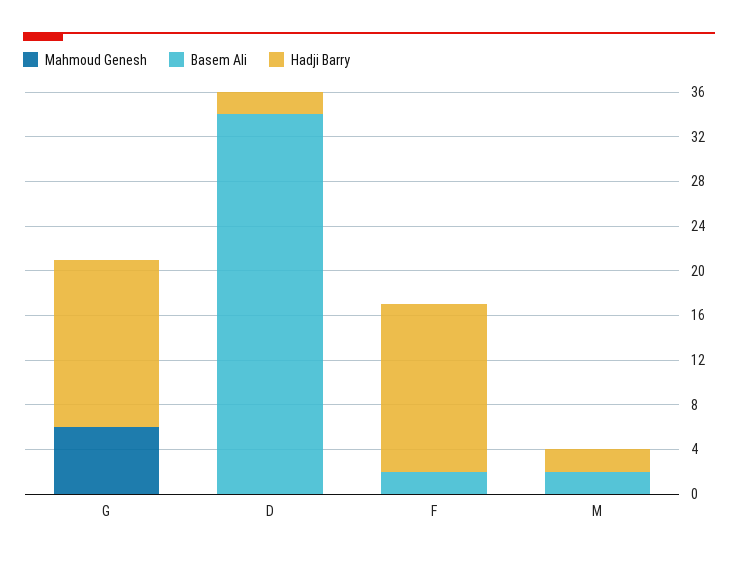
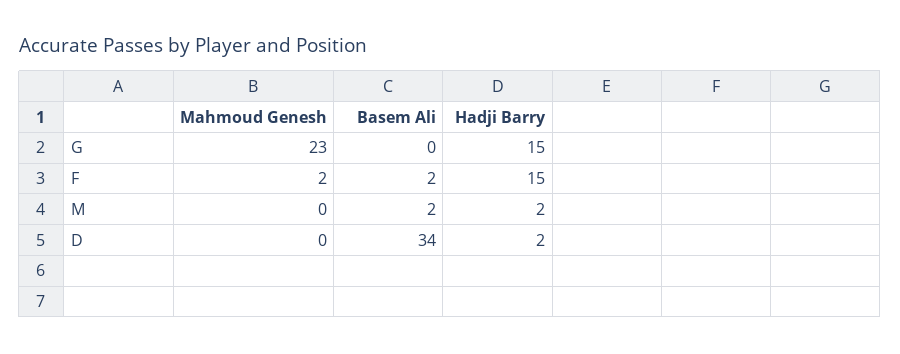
  {
    "Mahmoud Genesh": {
-     "G": 6,
+     "G": 23,
      "D": 0,
-     "F": 0,
+     "F": 2,
      "M": 0
    },
    "Basem Ali": {
      "G": 0,
      "D": 34,
      "F": 2,
      "M": 2
    },
    "Hadji Barry": {
      "G": 15,
      "D": 2,
      "F": 15,
      "M": 2
    }
  }

